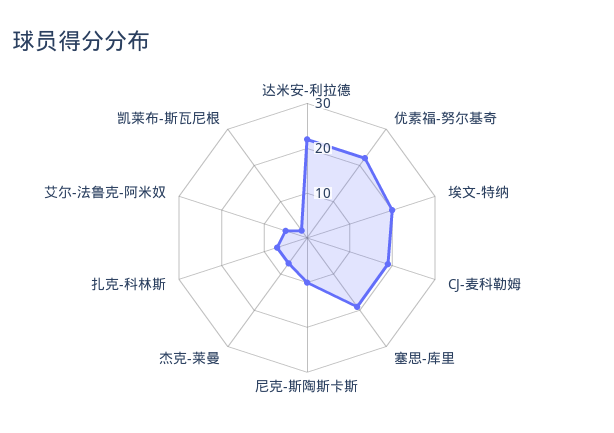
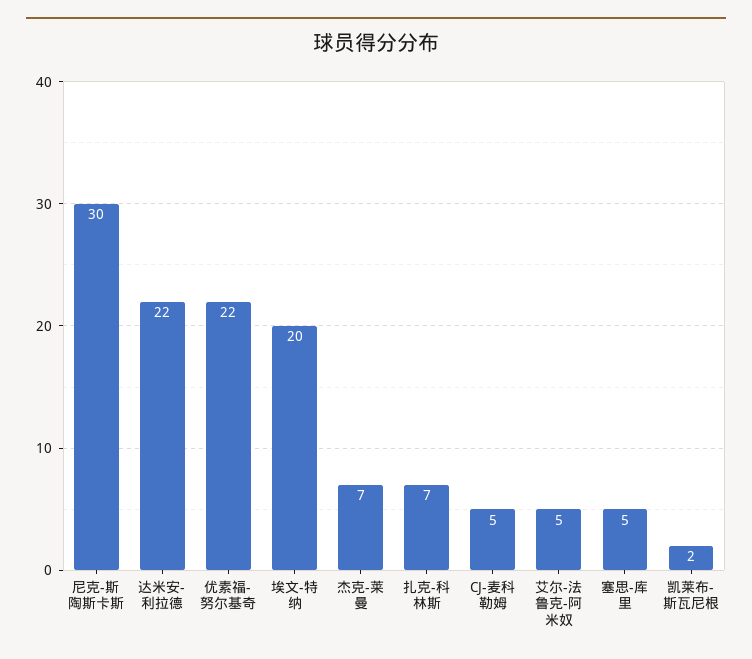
  {
    "达米安-利拉德": 22,
    "优素福-努尔基奇": 22,
    "埃文-特纳": 20,
-   "CJ-麦科勒姆": 20,
+   "CJ-麦科勒姆": 5,
-   "塞思-库里": 20,
+   "塞思-库里": 5,
-   "尼克-斯陶斯卡斯": 10,
+   "尼克-斯陶斯卡斯": 30,
    "杰克-莱曼": 7,
    "扎克-科林斯": 7,
    "艾尔-法鲁克-阿米奴": 5,
    "凯莱布-斯瓦尼根": 2
  }

